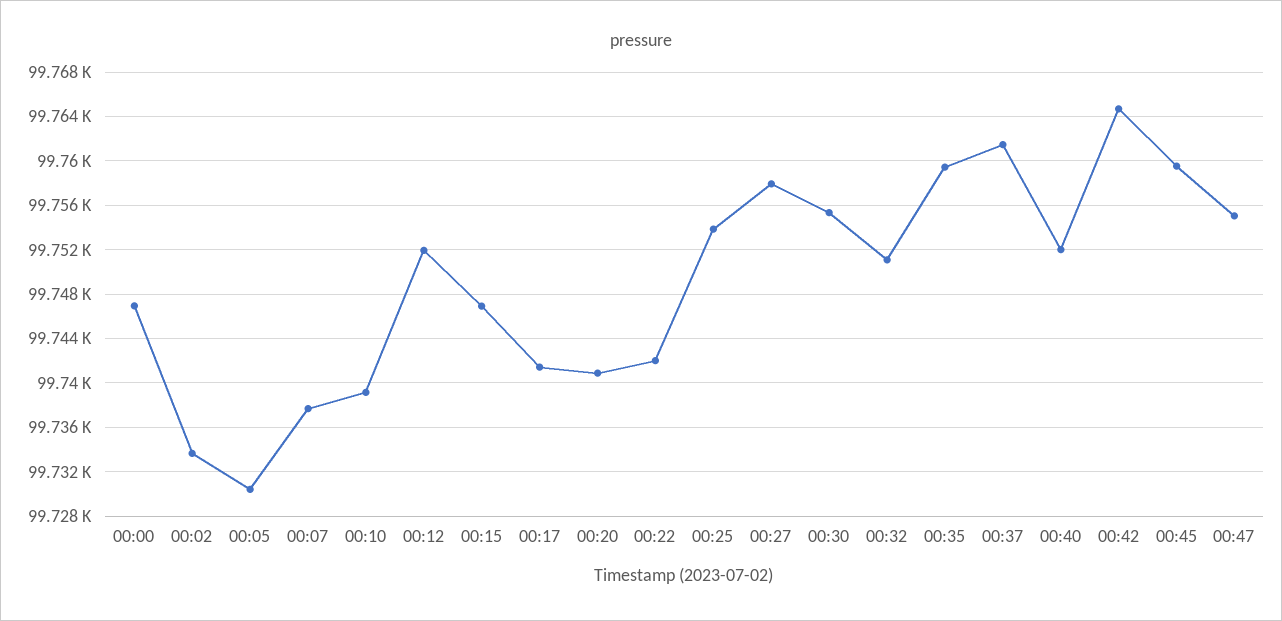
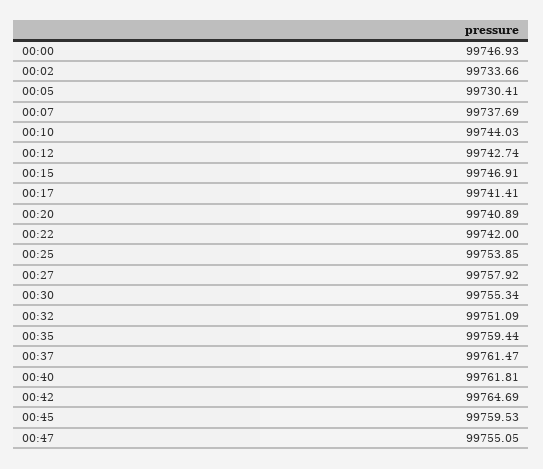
  {
    "00:00": 99746.93,
    "00:02": 99733.66,
    "00:05": 99730.41,
    "00:07": 99737.69,
-   "00:10": 99739,
+   "00:10": 99744.03,
-   "00:12": 99752,
+   "00:12": 99742.74,
    "00:15": 99746.91,
    "00:17": 99741.41,
    "00:20": 99740.89,
    "00:22": 99742,
    "00:25": 99753.85,
    "00:27": 99757.92,
    "00:30": 99755.34,
    "00:32": 99751.09,
    "00:35": 99759.44,
    "00:37": 99761.47,
-   "00:40": 99752,
+   "00:40": 99761.81,
    "00:42": 99764.69,
    "00:45": 99759.53,
    "00:47": 99755.05
  }

